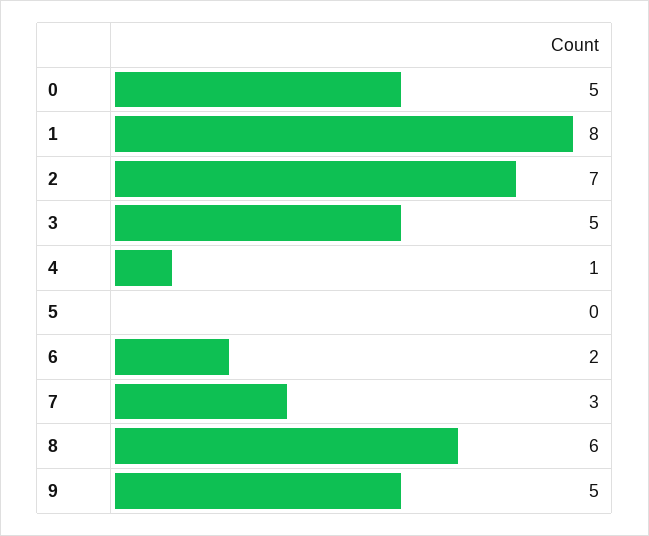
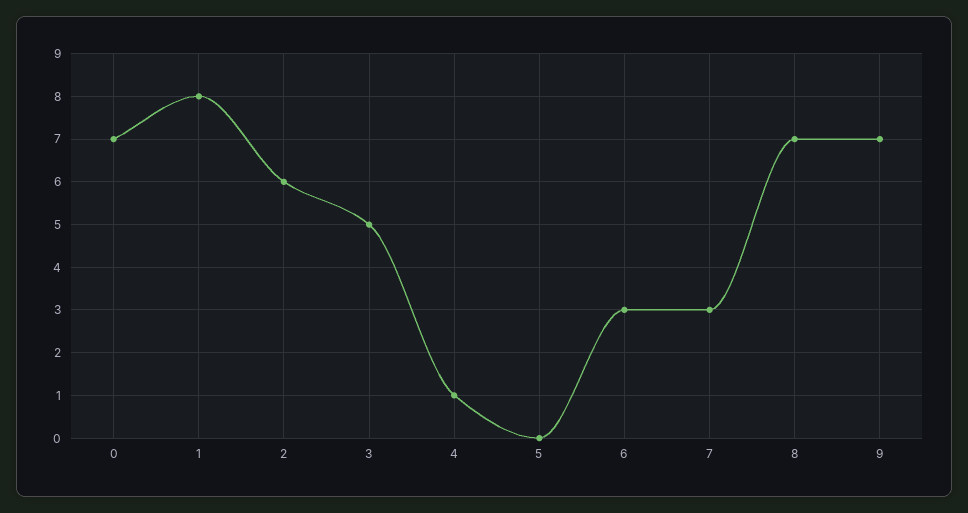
  {
-   "0": 5,
+   "0": 7,
    "1": 8,
-   "2": 7,
+   "2": 6,
    "3": 5,
    "4": 1,
    "5": 0,
-   "6": 2,
+   "6": 3,
    "7": 3,
-   "8": 6,
+   "8": 7,
-   "9": 5
+   "9": 7
  }

